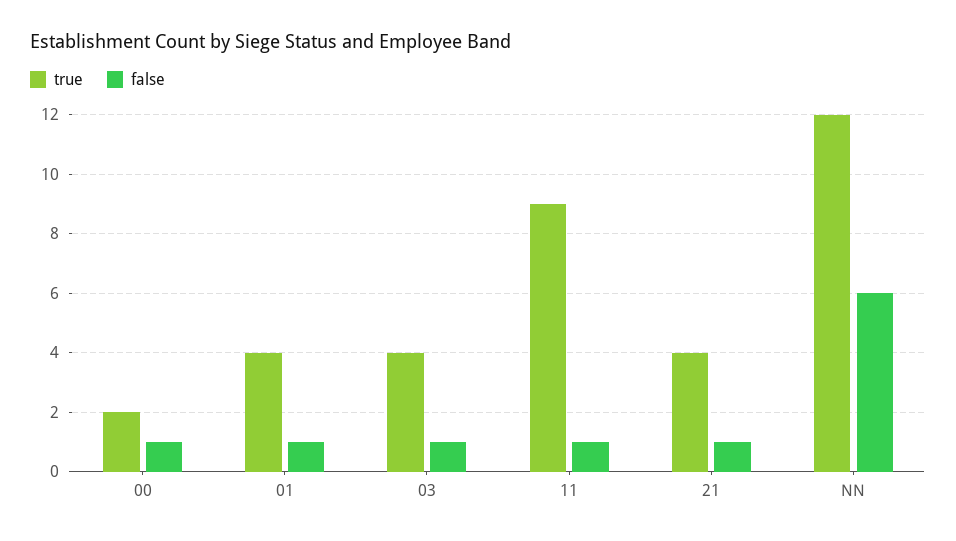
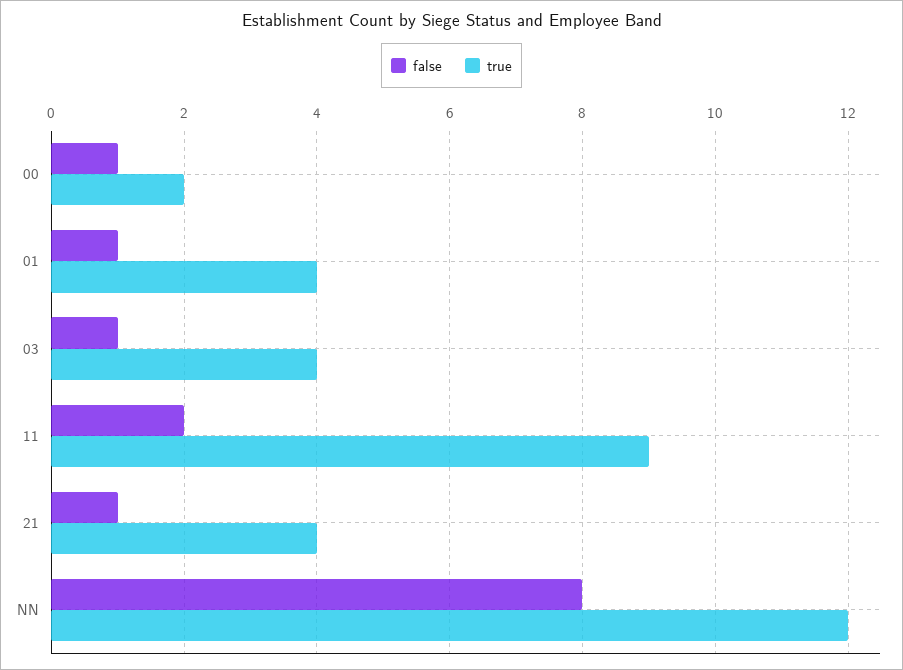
  {
    "true": {
      "00": 2,
      "01": 4,
      "03": 4,
      "11": 9,
      "21": 4,
      "NN": 12
    },
    "false": {
      "00": 1,
      "01": 1,
      "03": 1,
-     "11": 1,
+     "11": 2,
      "21": 1,
-     "NN": 6
+     "NN": 8
    }
  }

